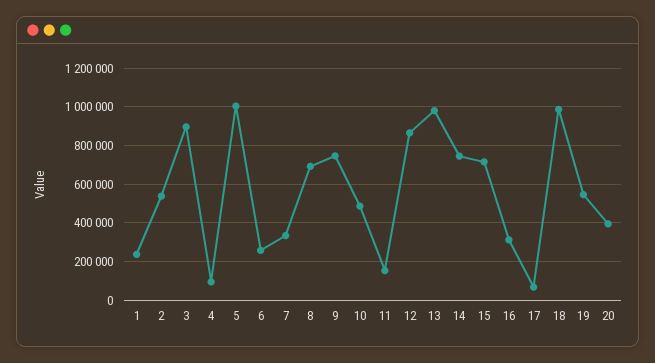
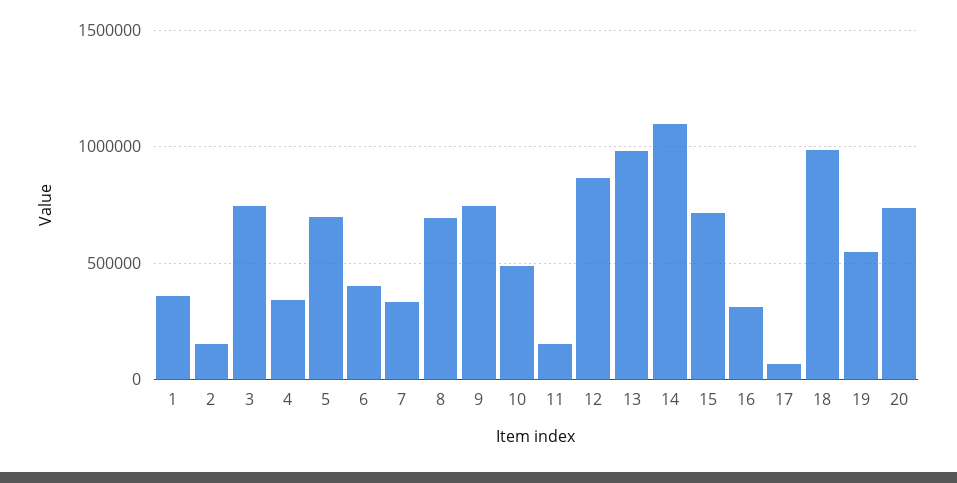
  {
-   "1": 250000,
+   "1": 350000,
-   "2": 550000,
+   "2": 150000,
-   "3": 900000,
+   "3": 750000,
-   "4": 100000,
+   "4": 350000,
-   "5": 1000000,
+   "5": 700000,
-   "6": 250000,
+   "6": 400000,
    "7": 350000,
    "8": 700000,
    "9": 750000,
    "10": 500000,
    "11": 150000,
    "12": 850000,
    "13": 1000000,
-   "14": 750000,
+   "14": 1100000,
    "15": 700000,
    "16": 300000,
    "17": 50000,
    "18": 1000000,
    "19": 550000,
-   "20": 400000
+   "20": 750000
  }

